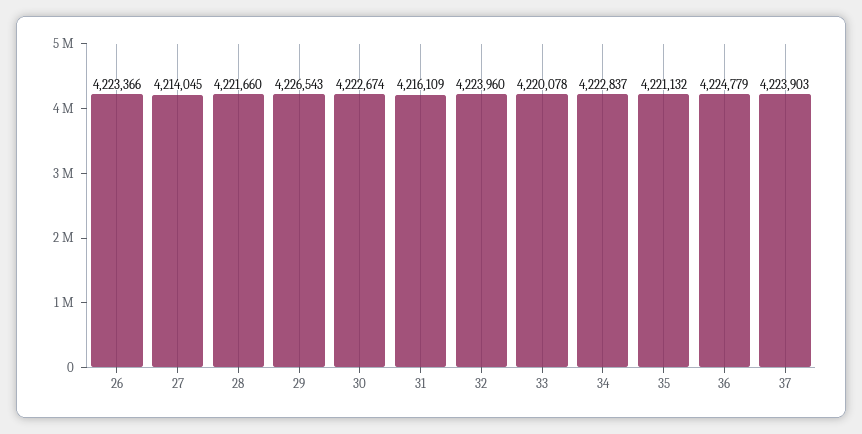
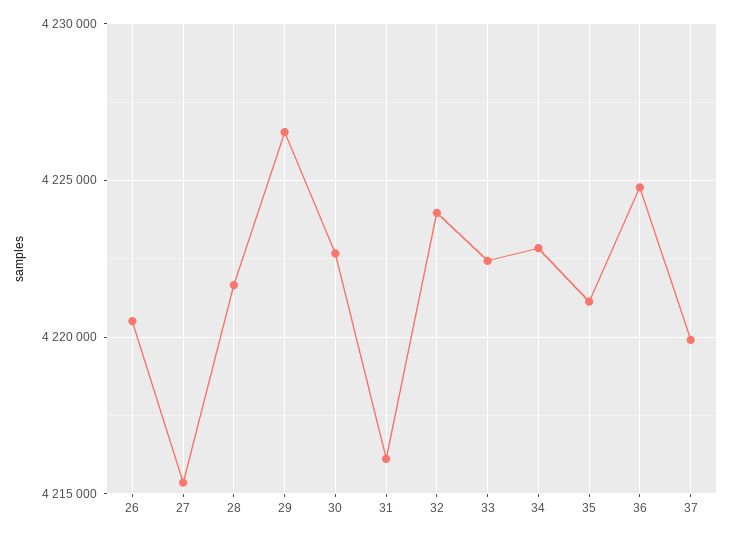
  {
-   "26": 4223366,
+   "26": 4220500,
-   "27": 4214045,
+   "27": 4215500,
    "28": 4221660,
    "29": 4226543,
    "30": 4222674,
    "31": 4216109,
    "32": 4223960,
-   "33": 4220078,
+   "33": 4222500,
    "34": 4222837,
    "35": 4221132,
    "36": 4224779,
-   "37": 4223903
+   "37": 4220000
  }

